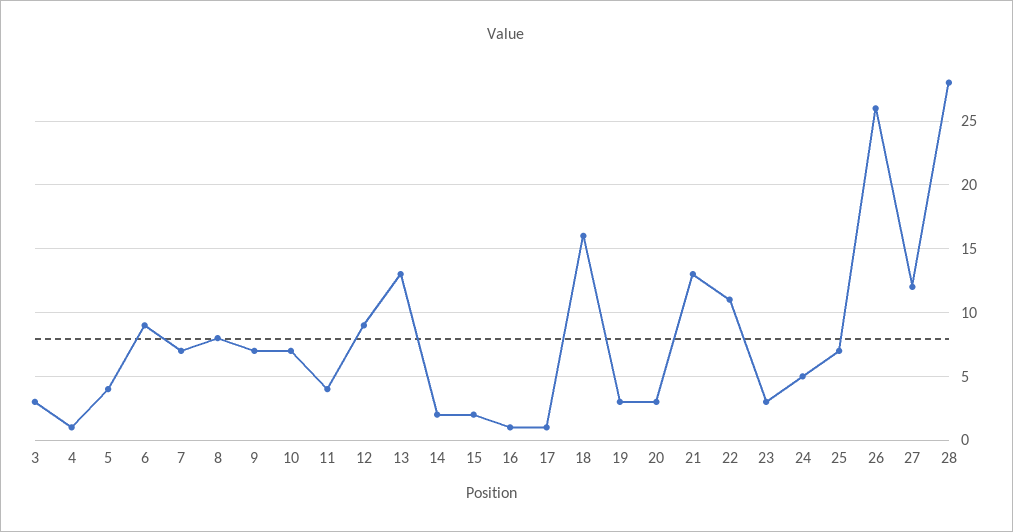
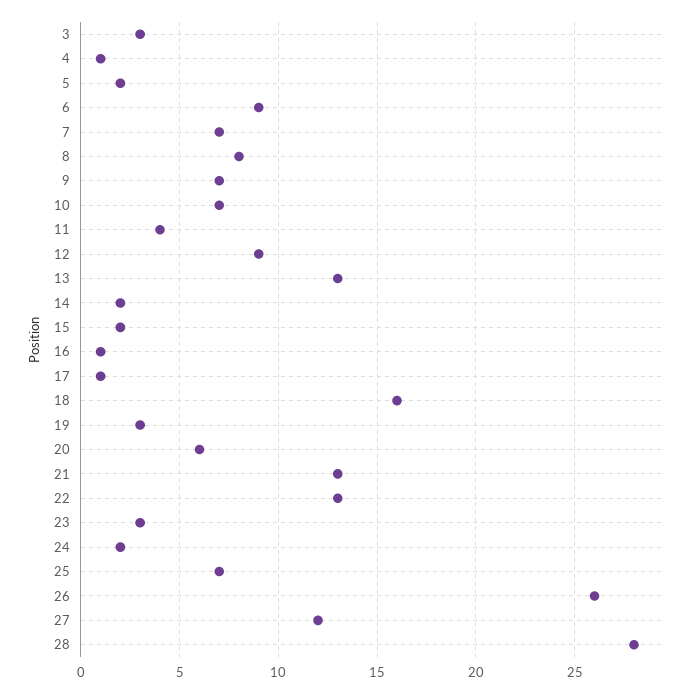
  {
    "3": 3,
    "4": 1,
-   "5": 4,
+   "5": 2,
    "6": 9,
    "7": 7,
    "8": 8,
    "9": 7,
    "10": 7,
    "11": 4,
    "12": 9,
    "13": 13,
    "14": 2,
    "15": 2,
    "16": 1,
    "17": 1,
    "18": 16,
    "19": 3,
-   "20": 3,
+   "20": 6,
    "21": 13,
-   "22": 11,
+   "22": 13,
    "23": 3,
-   "24": 5,
+   "24": 2,
    "25": 7,
    "26": 26,
    "27": 12,
    "28": 28
  }

